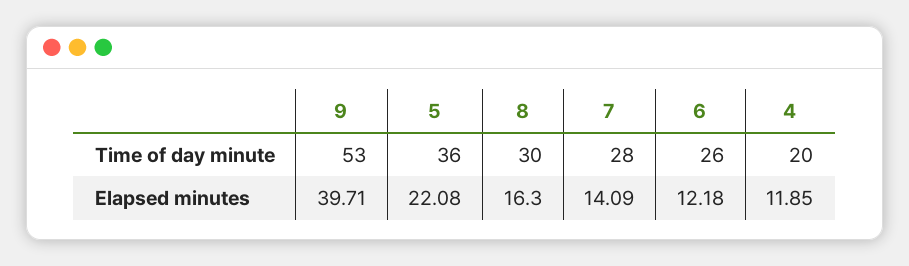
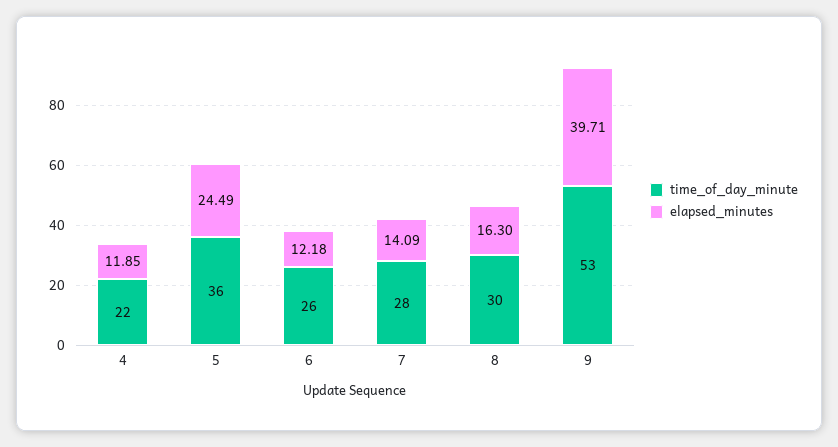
  {
    "Time of day minute": {
      "9": 53,
      "5": 36,
      "8": 30,
      "7": 28,
      "6": 26,
-     "4": 20
+     "4": 22
    },
    "Elapsed minutes": {
      "9": 39.71,
-     "5": 22.08,
+     "5": 24.49,
      "8": 16.3,
      "7": 14.09,
      "6": 12.18,
      "4": 11.85
    }
  }

